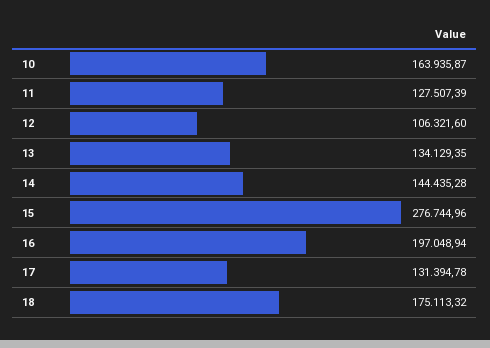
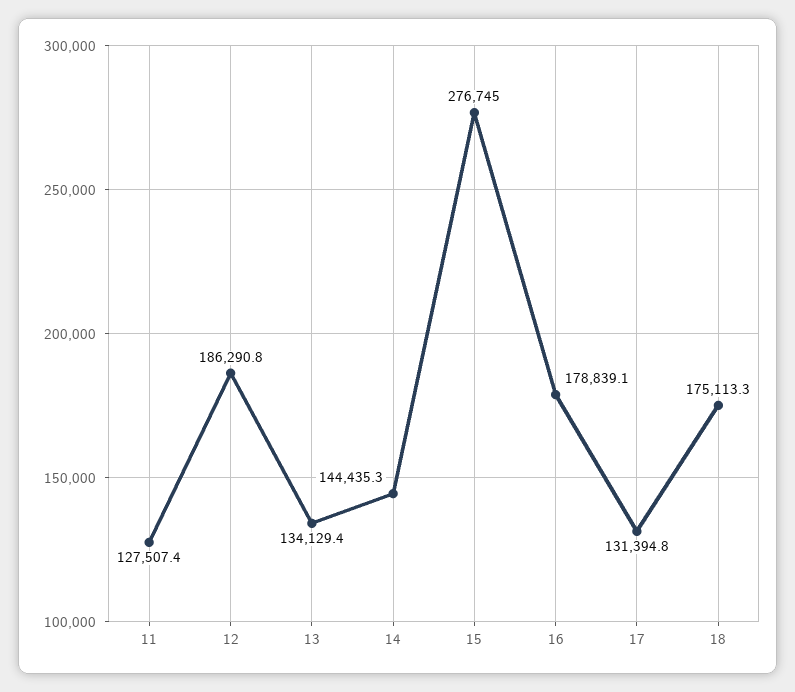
  {
-   "10": 163935.87,
    "11": 127507.39,
-   "12": 106321.6,
+   "12": 186290.8,
    "13": 134129.35,
    "14": 144435.28,
    "15": 276744.96,
-   "16": 197048.94,
+   "16": 178839.1,
    "17": 131394.78,
    "18": 175113.32
  }

